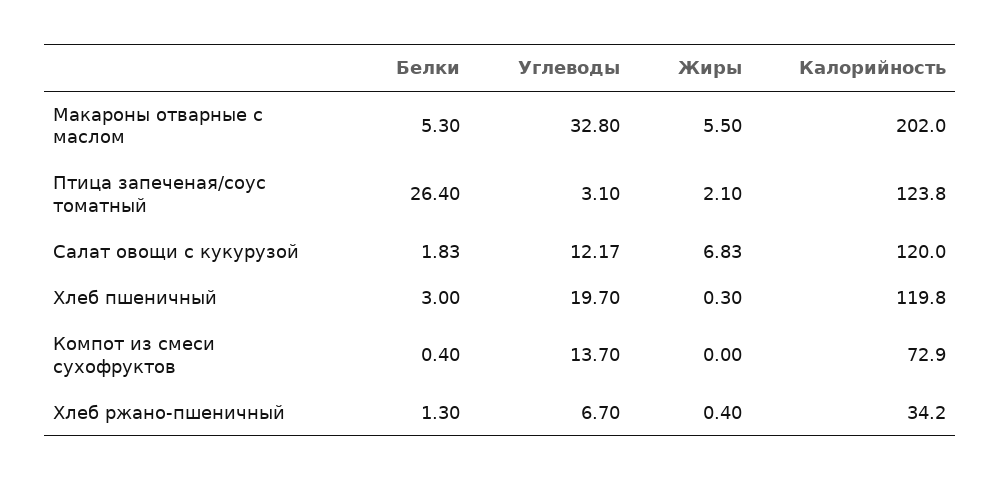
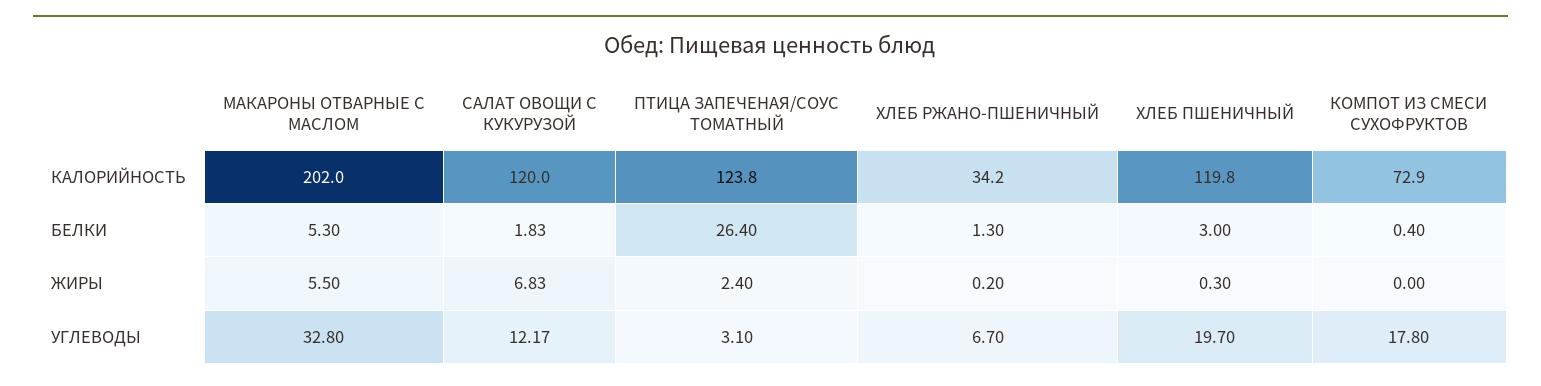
  {
    "Белки": {
      "Макароны отварные с маслом": 5.3,
      "Птица запеченая/соус томатный": 26.4,
      "Салат овощи с кукурузой": 1.83,
      "Хлеб пшеничный": 3,
      "Компот из смеси сухофруктов": 0.4,
      "Хлеб ржано-пшеничный": 1.3
    },
    "Углеводы": {
      "Макароны отварные с маслом": 32.8,
      "Птица запеченая/соус томатный": 3.1,
      "Салат овощи с кукурузой": 12.17,
      "Хлеб пшеничный": 19.7,
-     "Компот из смеси сухофруктов": 13.7,
+     "Компот из смеси сухофруктов": 17.8,
      "Хлеб ржано-пшеничный": 6.7
    },
    "Жиры": {
      "Макароны отварные с маслом": 5.5,
-     "Птица запеченая/соус томатный": 2.1,
+     "Птица запеченая/соус томатный": 2.4,
      "Салат овощи с кукурузой": 6.83,
      "Хлеб пшеничный": 0.3,
      "Компот из смеси сухофруктов": 0,
-     "Хлеб ржано-пшеничный": 0.4
+     "Хлеб ржано-пшеничный": 0.2
    },
    "Калорийность": {
      "Макароны отварные с маслом": 202,
      "Птица запеченая/соус томатный": 123.8,
      "Салат овощи с кукурузой": 120,
      "Хлеб пшеничный": 119.8,
      "Компот из смеси сухофруктов": 72.9,
      "Хлеб ржано-пшеничный": 34.2
    }
  }

